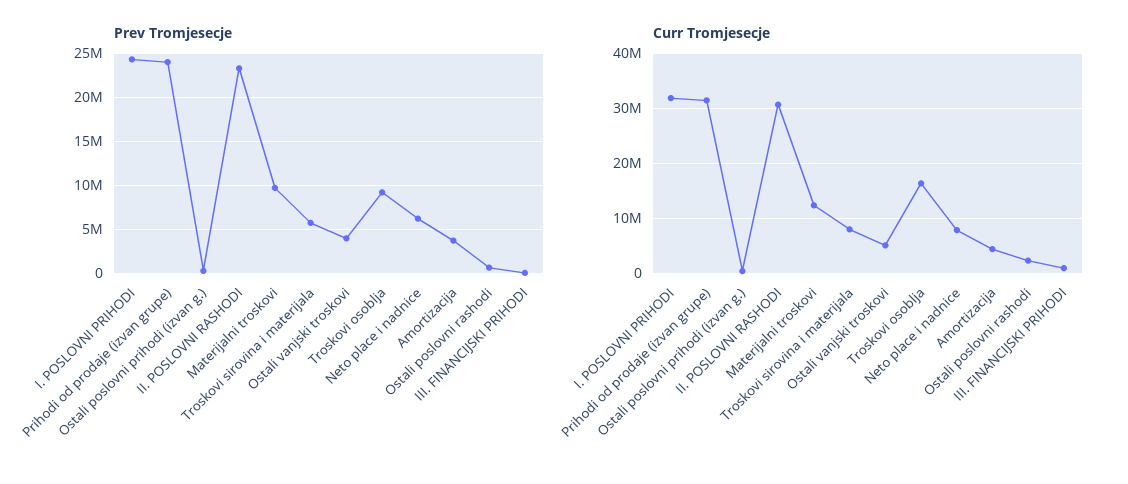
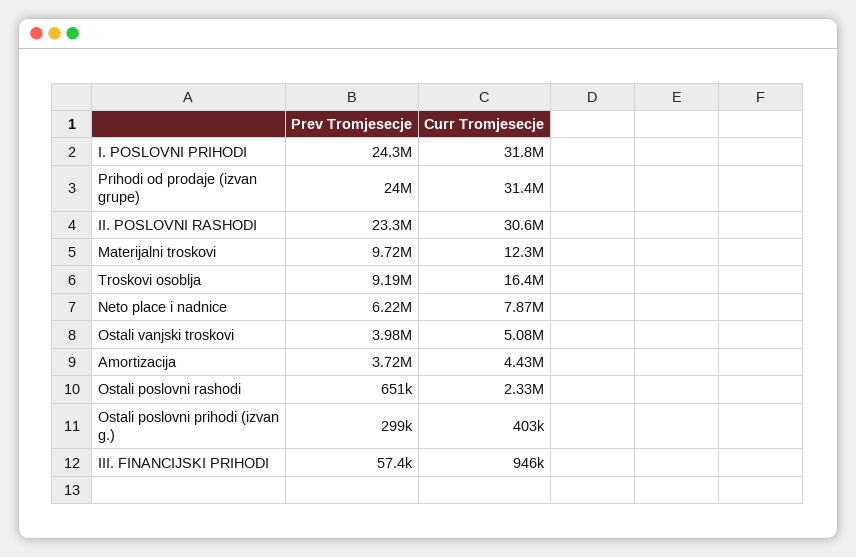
  {
    "Prev Tromjesecje": {
      "I. POSLOVNI PRIHODI": 24300000,
      "Prihodi od prodaje (izvan grupe)": 24000000,
      "Ostali poslovni prihodi (izvan g.)": 299000,
      "II. POSLOVNI RASHODI": 23300000,
      "Materijalni troskovi": 9720000,
-     "Troskovi sirovina i materijala": 6000000,
      "Ostali vanjski troskovi": 3980000,
      "Troskovi osoblja": 9190000,
      "Neto place i nadnice": 6220000,
      "Amortizacija": 3720000,
      "Ostali poslovni rashodi": 651000,
      "III. FINANCIJSKI PRIHODI": 57400
    },
    "Curr Tromjesecje": {
      "I. POSLOVNI PRIHODI": 31800000,
      "Prihodi od prodaje (izvan grupe)": 31400000,
      "Ostali poslovni prihodi (izvan g.)": 403000,
      "II. POSLOVNI RASHODI": 30600000,
      "Materijalni troskovi": 12300000,
-     "Troskovi sirovina i materijala": 8000000,
      "Ostali vanjski troskovi": 5080000,
      "Troskovi osoblja": 16400000,
      "Neto place i nadnice": 7870000,
      "Amortizacija": 4430000,
      "Ostali poslovni rashodi": 2330000,
      "III. FINANCIJSKI PRIHODI": 946000
    }
  }

